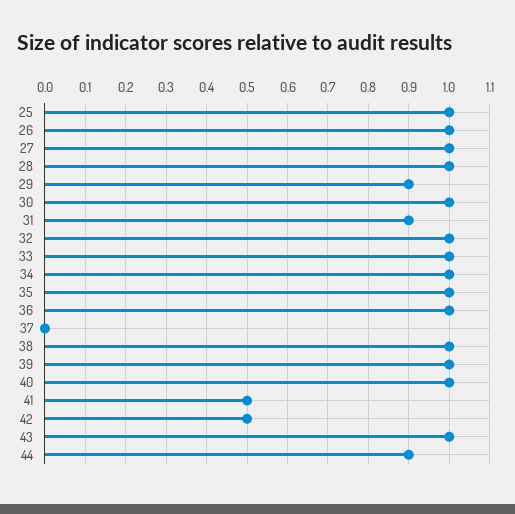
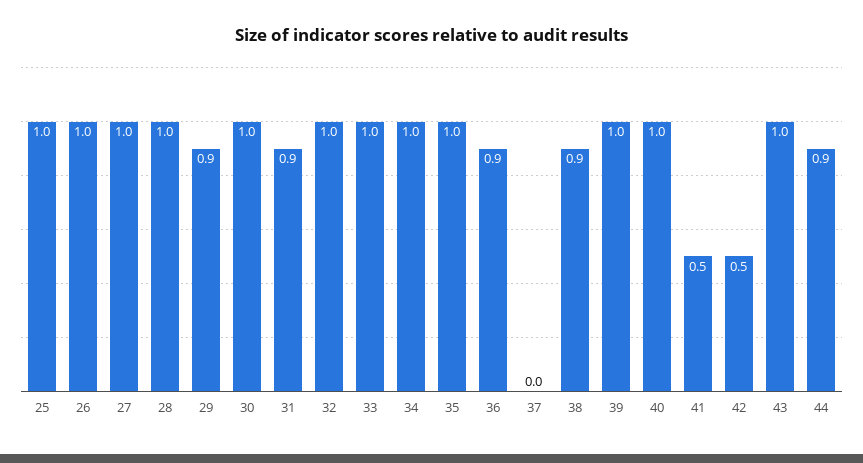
  {
    "25": 1,
    "26": 1,
    "27": 1,
    "28": 1,
    "29": 0.9,
    "30": 1,
    "31": 0.9,
    "32": 1,
    "33": 1,
    "34": 1,
    "35": 1,
-   "36": 1,
+   "36": 0.9,
    "37": 0,
-   "38": 1,
+   "38": 0.9,
    "39": 1,
    "40": 1,
    "41": 0.5,
    "42": 0.5,
    "43": 1,
    "44": 0.9
  }

